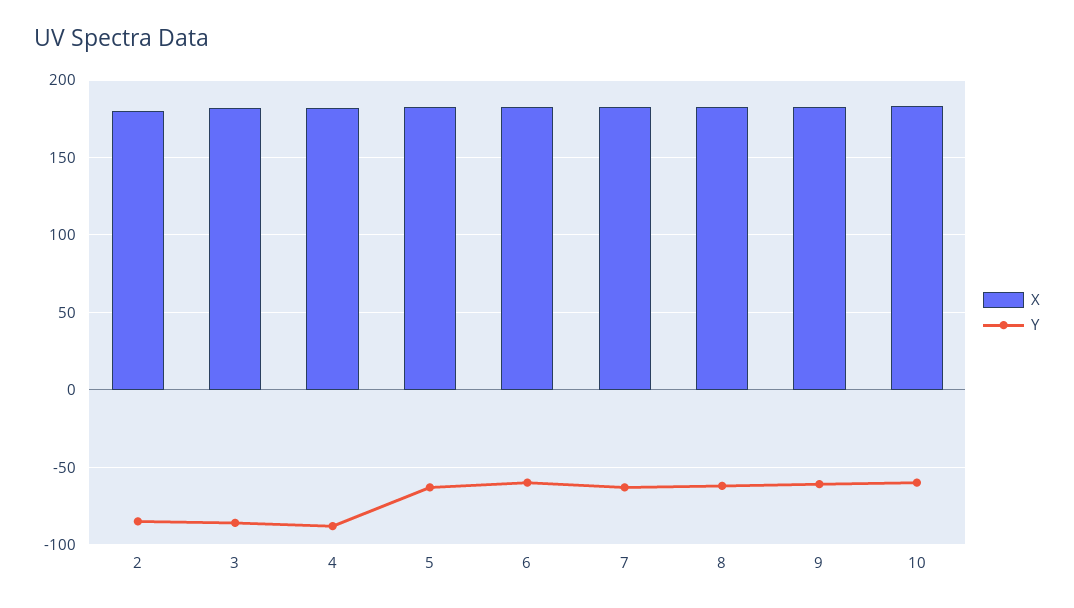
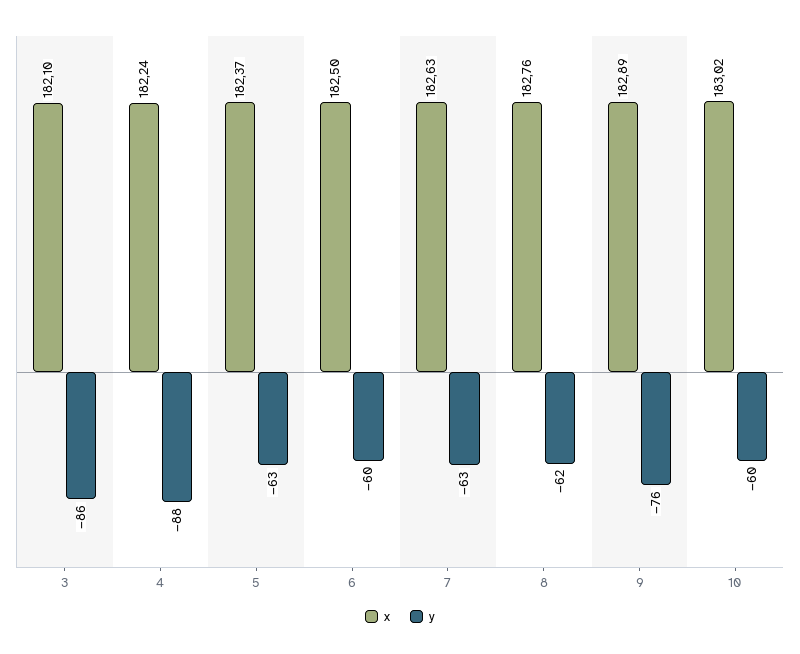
  {
    "X": {
-     "2": 180,
      "3": 182.1,
      "4": 182.24,
      "5": 182.37,
      "6": 182.5,
      "7": 182.63,
      "8": 182.76,
      "9": 182.89,
      "10": 183.02
    },
    "Y": {
-     "2": -85,
      "3": -86,
      "4": -88,
      "5": -63,
      "6": -60,
      "7": -63,
      "8": -62,
-     "9": -60,
+     "9": -76,
      "10": -60
    }
  }

